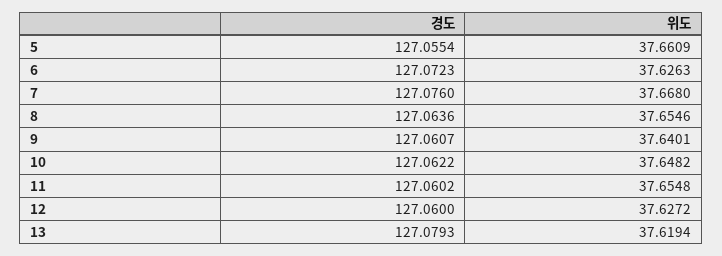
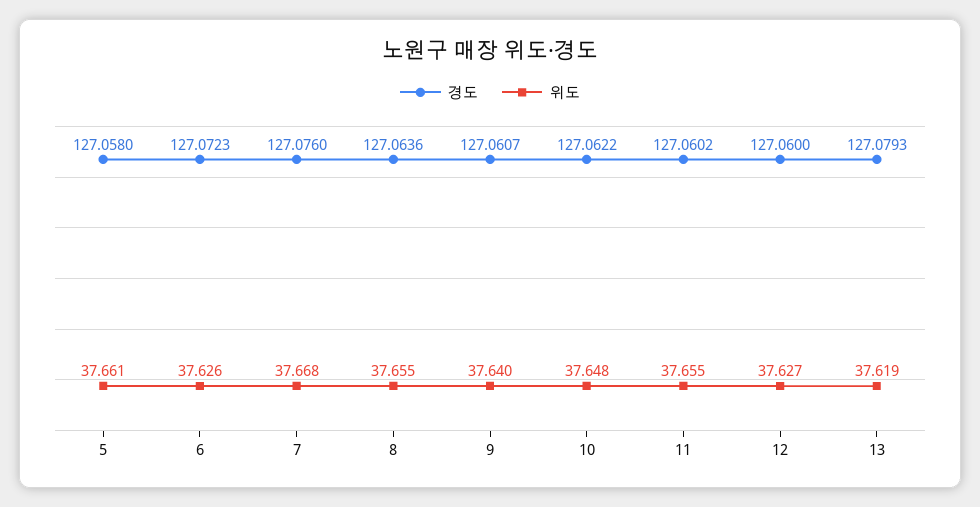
  {
    "경도": {
-     "5": 127.0554,
+     "5": 127.058,
      "6": 127.0723,
      "7": 127.076,
      "8": 127.0636,
      "9": 127.0607,
      "10": 127.0622,
      "11": 127.0602,
      "12": 127.06,
      "13": 127.0793
    },
    "위도": {
      "5": 37.6609,
      "6": 37.6263,
      "7": 37.668,
      "8": 37.6546,
      "9": 37.6401,
      "10": 37.6482,
      "11": 37.6548,
      "12": 37.6272,
      "13": 37.6194
    }
  }

